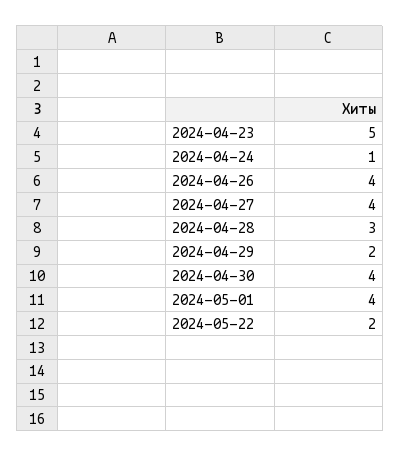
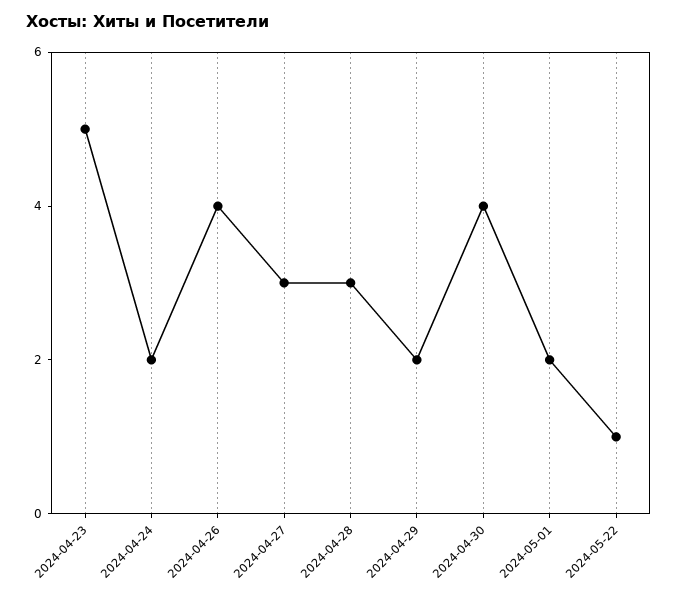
  {
    "2024-04-23": 5,
-   "2024-04-24": 1,
+   "2024-04-24": 2,
    "2024-04-26": 4,
-   "2024-04-27": 4,
+   "2024-04-27": 3,
    "2024-04-28": 3,
    "2024-04-29": 2,
    "2024-04-30": 4,
-   "2024-05-01": 4,
+   "2024-05-01": 2,
-   "2024-05-22": 2
+   "2024-05-22": 1
  }

